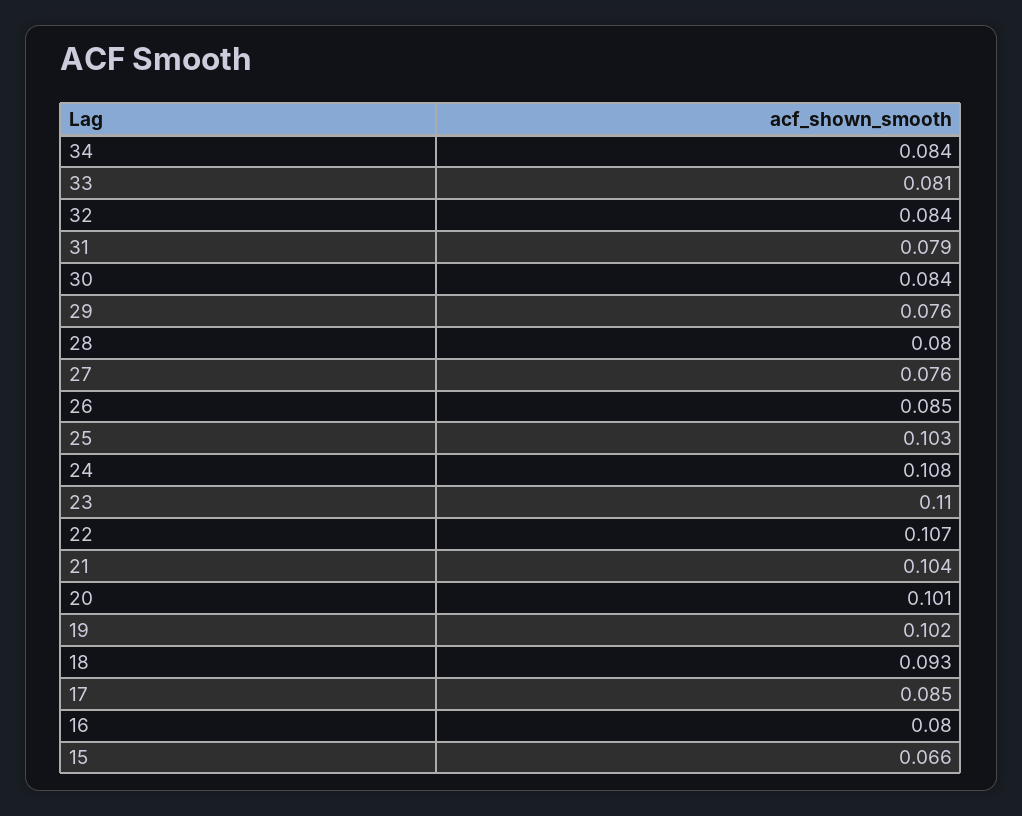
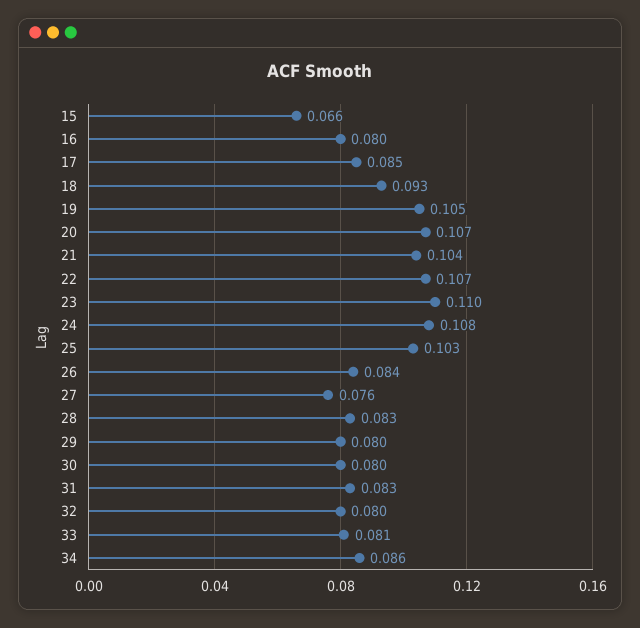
  {
-   "34": 0.084,
+   "34": 0.086,
    "33": 0.081,
-   "32": 0.084,
+   "32": 0.08,
-   "31": 0.079,
+   "31": 0.083,
-   "30": 0.084,
+   "30": 0.08,
-   "29": 0.076,
+   "29": 0.08,
-   "28": 0.08,
+   "28": 0.083,
    "27": 0.076,
-   "26": 0.085,
+   "26": 0.084,
    "25": 0.103,
    "24": 0.108,
    "23": 0.11,
    "22": 0.107,
    "21": 0.104,
-   "20": 0.101,
+   "20": 0.107,
-   "19": 0.102,
+   "19": 0.105,
    "18": 0.093,
    "17": 0.085,
    "16": 0.08,
    "15": 0.066
  }

